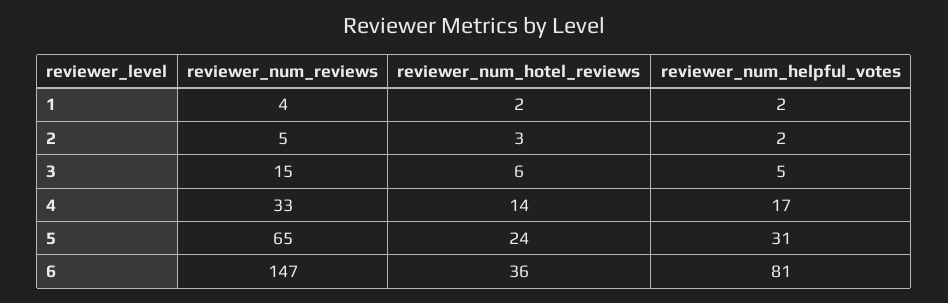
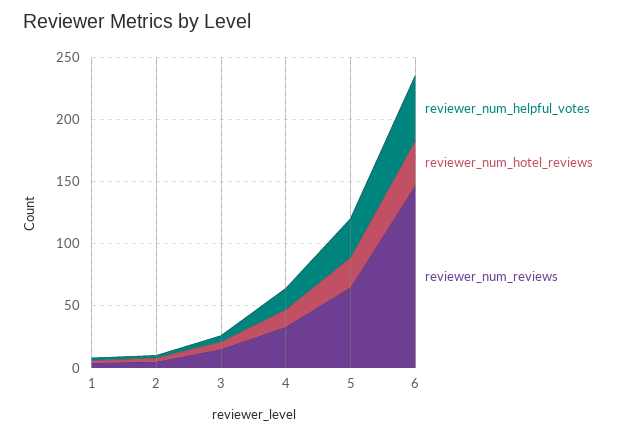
  {
    "reviewer_num_reviews": {
      "1": 4,
      "2": 5,
      "3": 15,
      "4": 33,
      "5": 65,
      "6": 147
    },
    "reviewer_num_hotel_reviews": {
      "1": 2,
      "2": 3,
      "3": 6,
      "4": 14,
      "5": 24,
      "6": 36
    },
    "reviewer_num_helpful_votes": {
      "1": 2,
      "2": 2,
      "3": 5,
      "4": 17,
      "5": 31,
-     "6": 81
+     "6": 50
    }
  }

